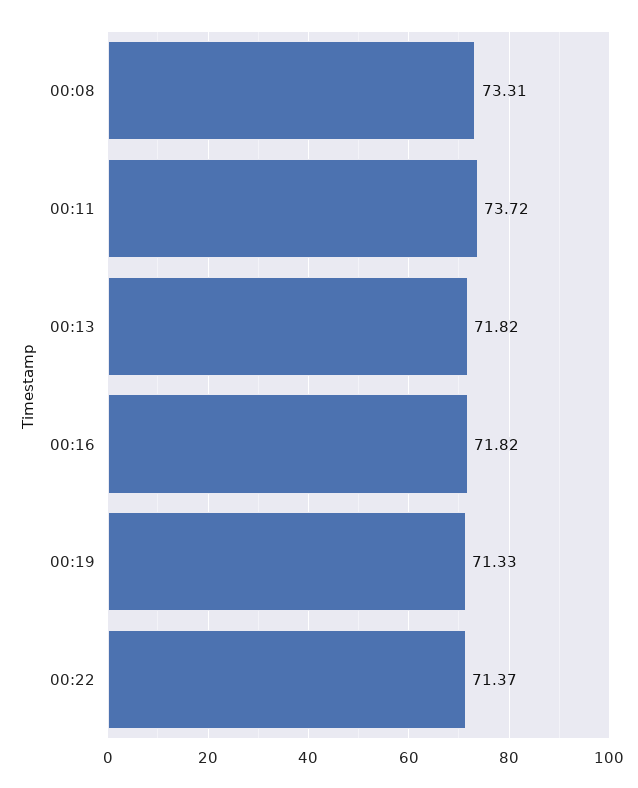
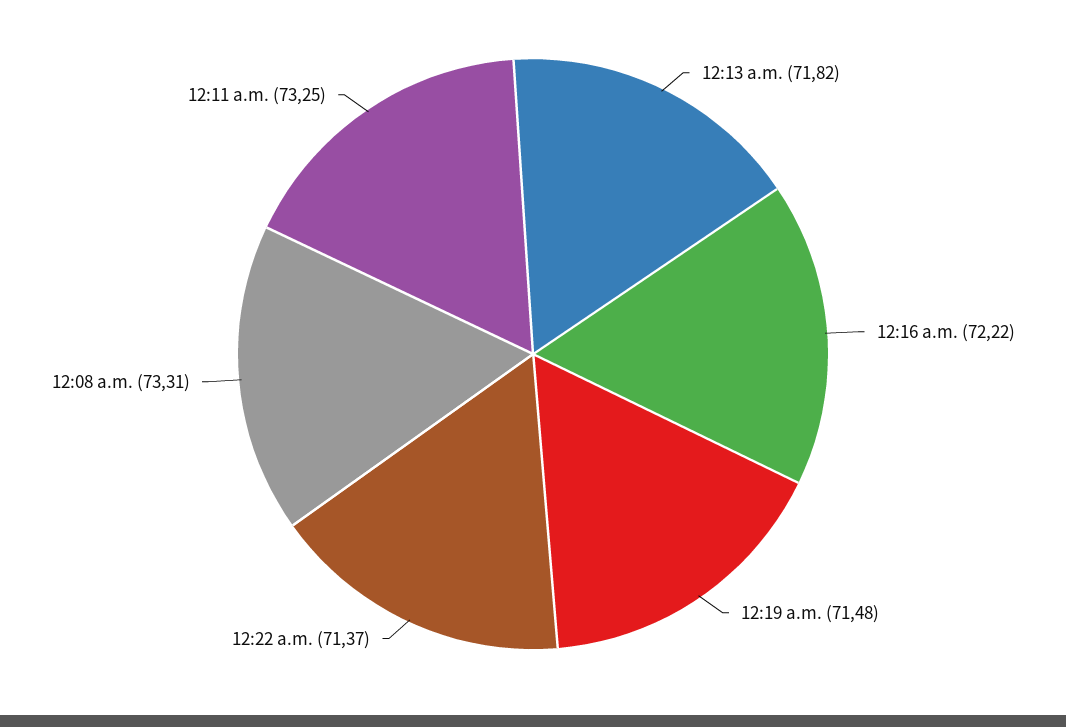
  {
    "00:08": 73.31,
-   "00:11": 73.72,
+   "00:11": 73.25,
    "00:13": 71.82,
-   "00:16": 71.82,
+   "00:16": 72.22,
-   "00:19": 71.33,
+   "00:19": 71.48,
    "00:22": 71.37
  }

